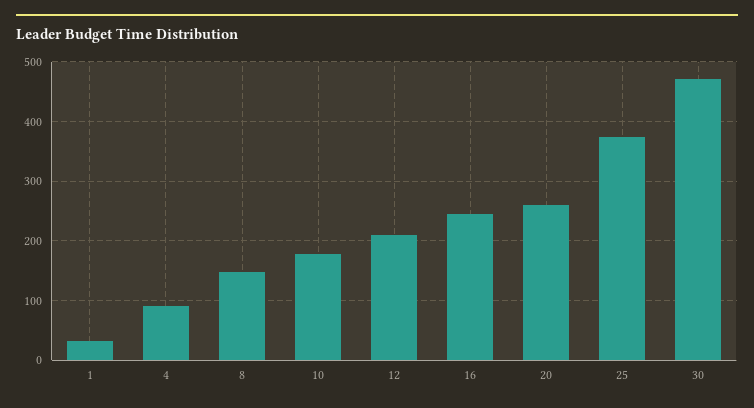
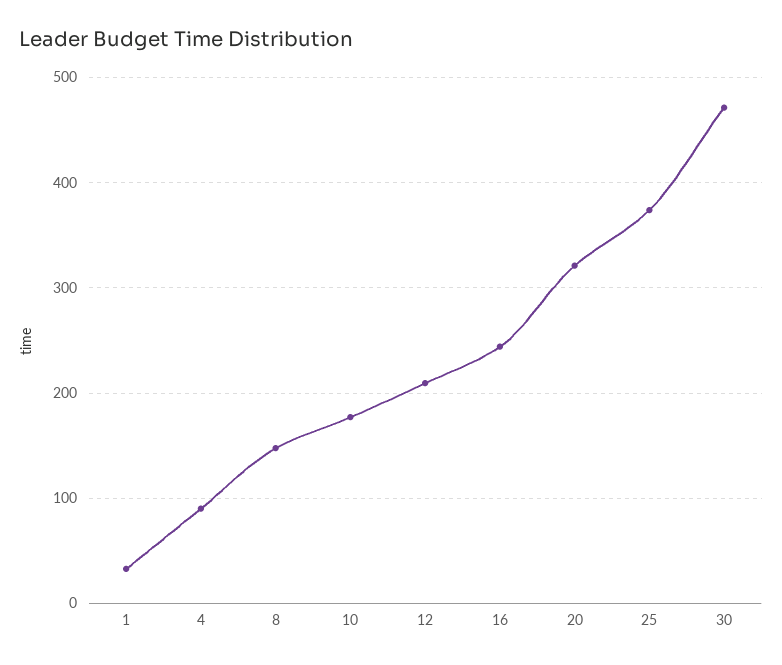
  {
    "1": 30,
    "4": 90,
    "8": 150,
    "10": 180,
    "12": 210,
    "16": 240,
-   "20": 260,
+   "20": 320,
    "25": 370,
    "30": 470
  }

